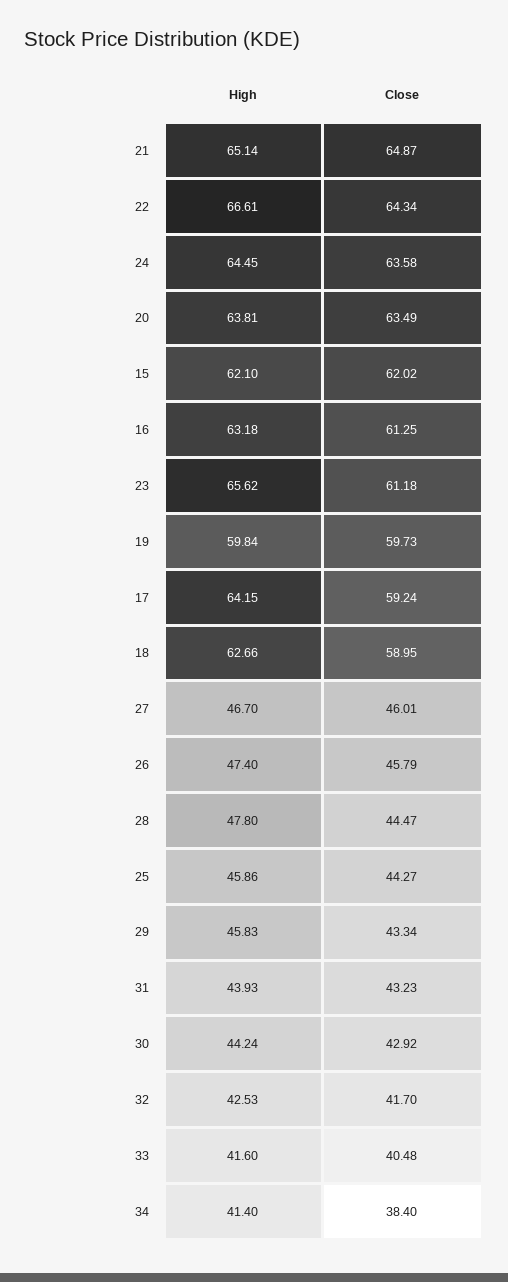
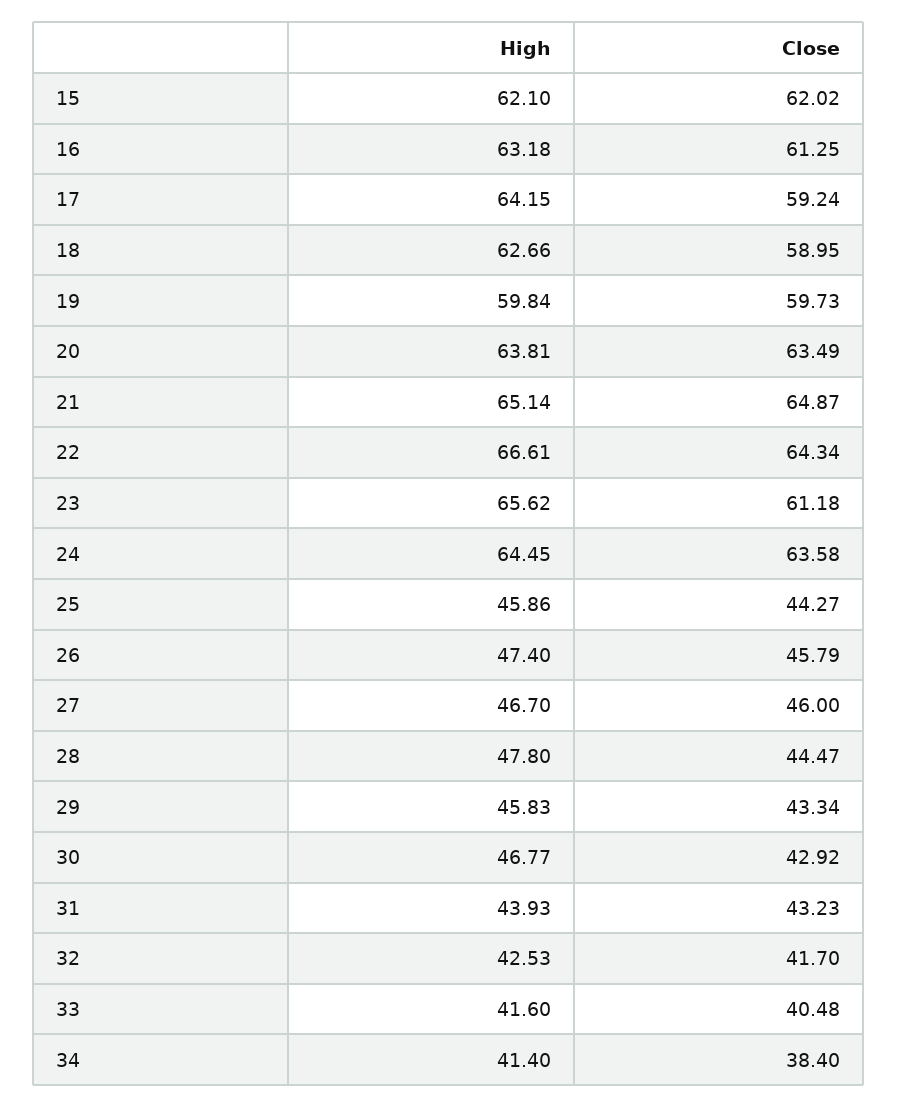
  {
    "High": {
      "21": 65.14,
      "22": 66.61,
      "24": 64.45,
      "20": 63.81,
      "15": 62.1,
      "16": 63.18,
      "23": 65.62,
      "19": 59.84,
      "17": 64.15,
      "18": 62.66,
      "27": 46.7,
      "26": 47.4,
      "28": 47.8,
      "25": 45.86,
      "29": 45.83,
      "31": 43.93,
-     "30": 44.24,
+     "30": 46.77,
      "32": 42.53,
      "33": 41.6,
      "34": 41.4
    },
    "Close": {
      "21": 64.87,
      "22": 64.34,
      "24": 63.58,
      "20": 63.49,
      "15": 62.02,
      "16": 61.25,
      "23": 61.18,
      "19": 59.73,
      "17": 59.24,
      "18": 58.95,
-     "27": 46.01,
+     "27": 46,
      "26": 45.79,
      "28": 44.47,
      "25": 44.27,
      "29": 43.34,
      "31": 43.23,
      "30": 42.92,
      "32": 41.7,
      "33": 40.48,
      "34": 38.4
    }
  }

